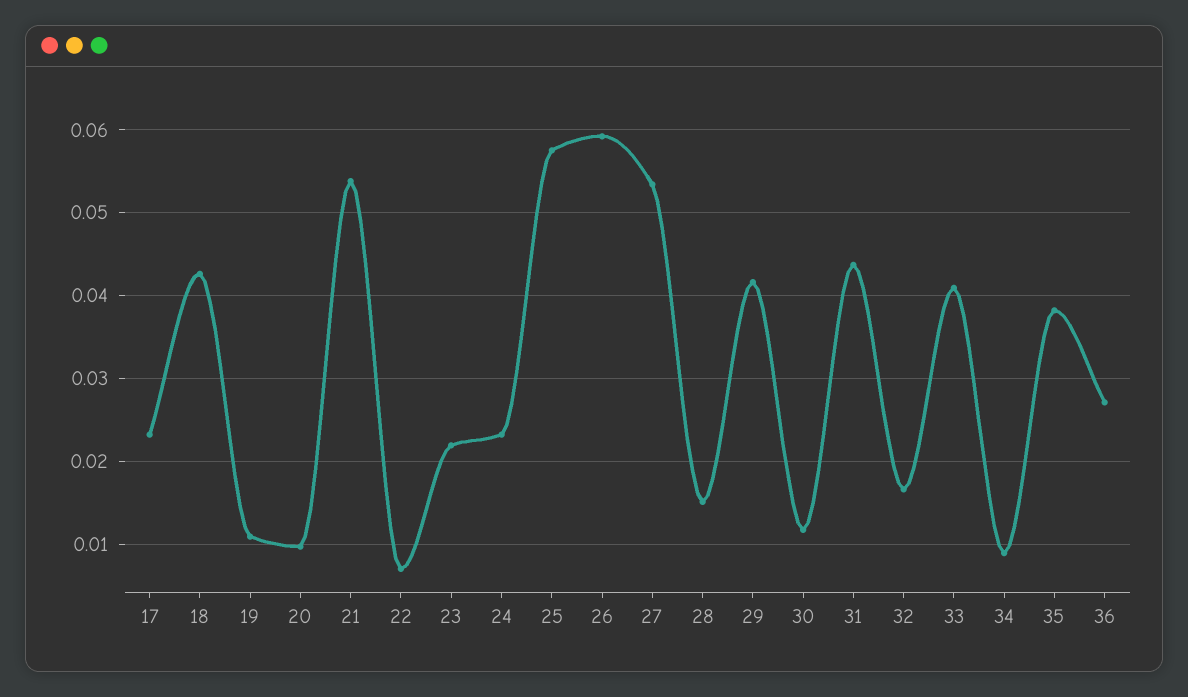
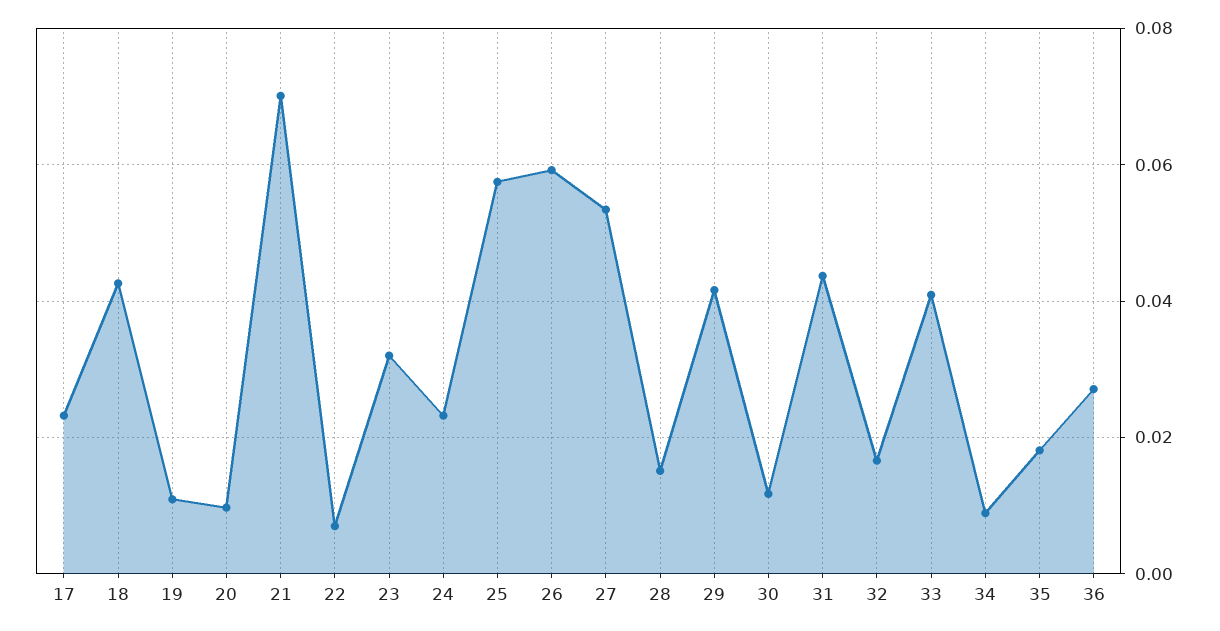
  {
    "17": 0.023,
    "18": 0.043,
    "19": 0.011,
    "20": 0.01,
-   "21": 0.054,
+   "21": 0.07,
    "22": 0.007,
-   "23": 0.022,
+   "23": 0.032,
    "24": 0.023,
    "25": 0.058,
    "26": 0.059,
    "27": 0.053,
    "28": 0.015,
    "29": 0.042,
    "30": 0.012,
    "31": 0.044,
    "32": 0.017,
    "33": 0.041,
    "34": 0.009,
-   "35": 0.038,
+   "35": 0.018,
    "36": 0.027
  }

